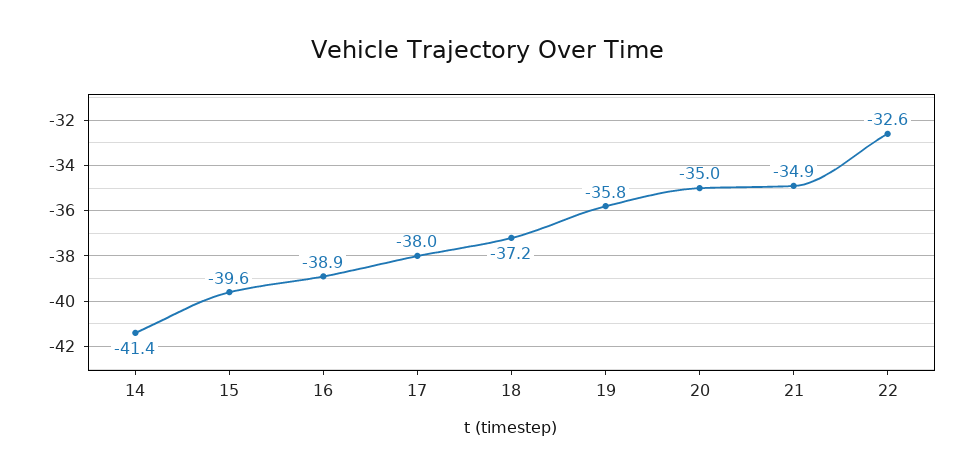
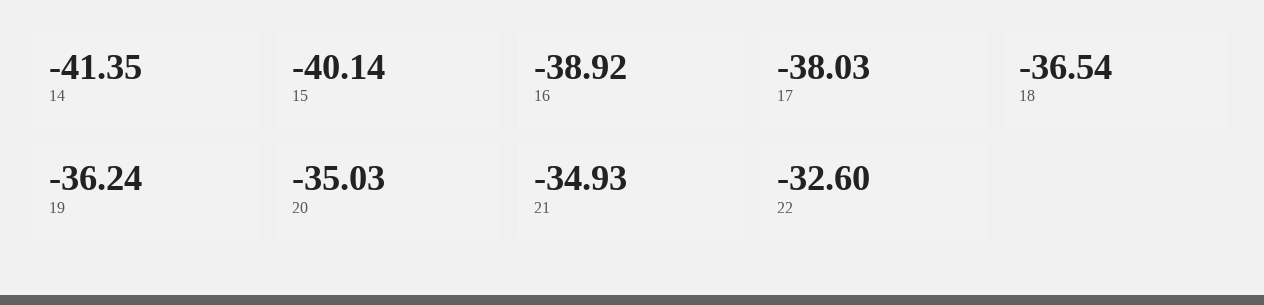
  {
    "14": -41.35,
-   "15": -39.6,
+   "15": -40.14,
    "16": -38.92,
    "17": -38.03,
-   "18": -37.2,
+   "18": -36.54,
-   "19": -35.8,
+   "19": -36.24,
    "20": -35.03,
    "21": -34.93,
    "22": -32.6
  }

